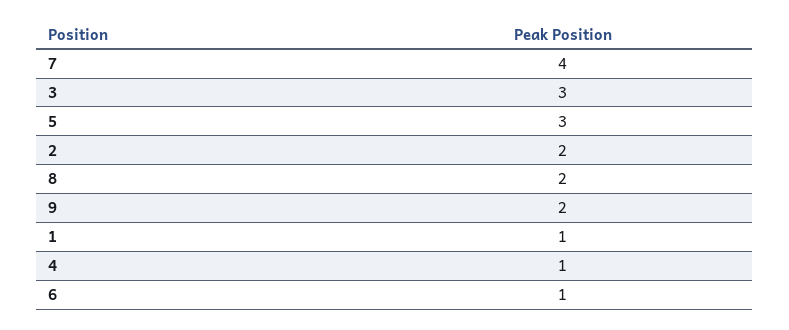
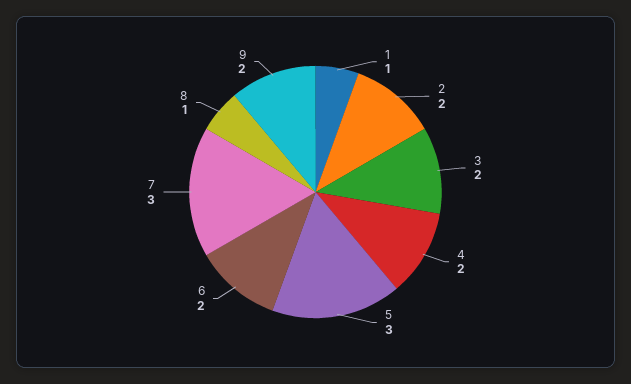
  {
-   "7": 4,
+   "7": 3,
-   "3": 3,
+   "3": 2,
    "5": 3,
    "2": 2,
-   "8": 2,
+   "8": 1,
    "9": 2,
    "1": 1,
-   "4": 1,
+   "4": 2,
-   "6": 1
+   "6": 2
  }

